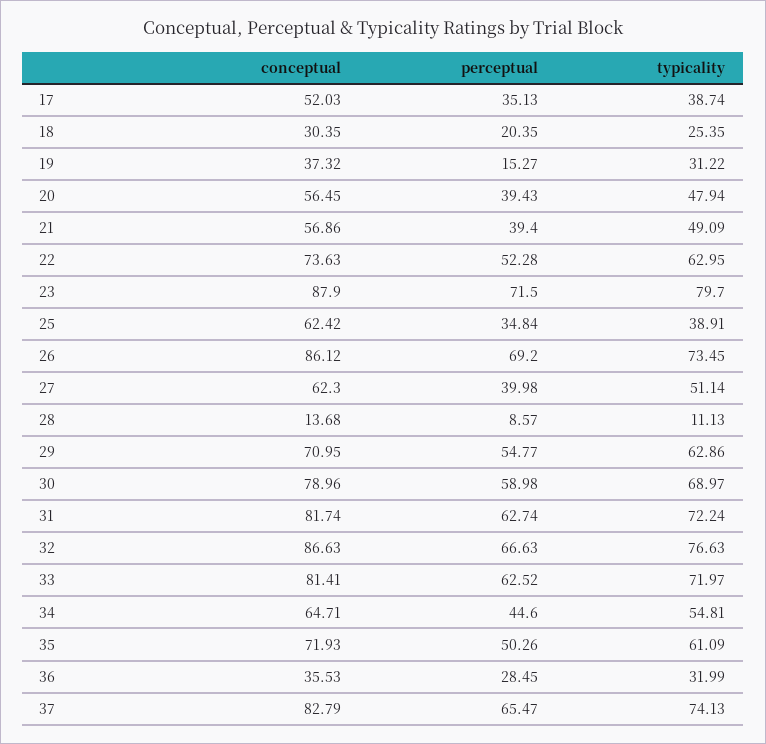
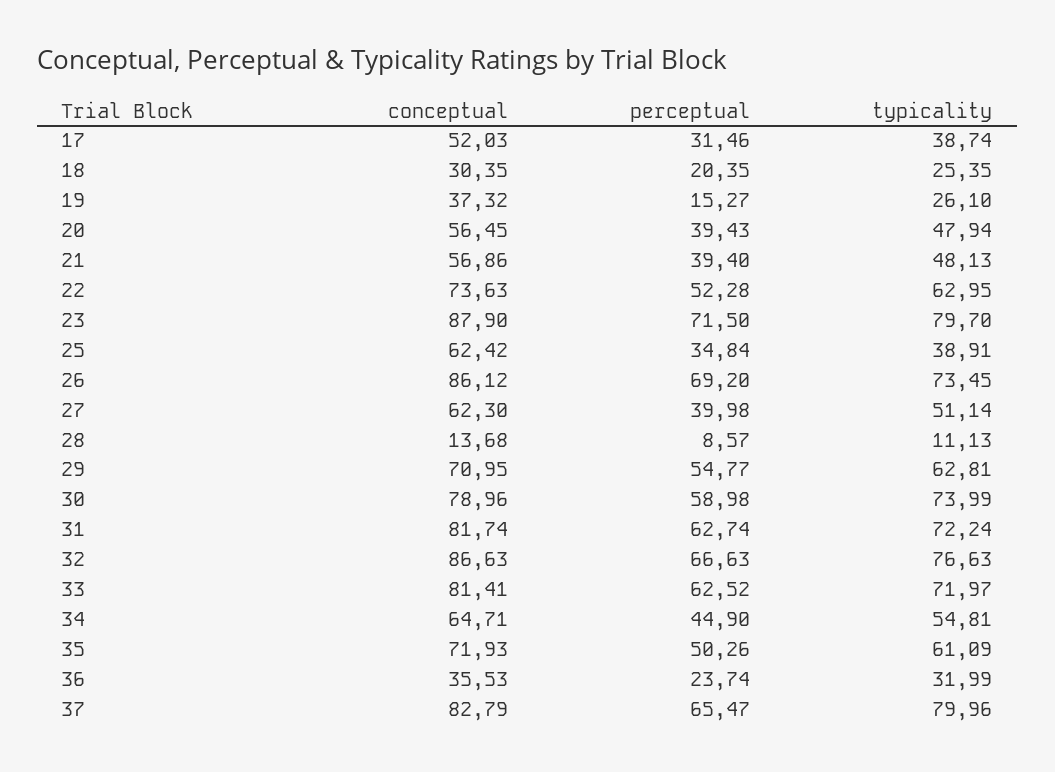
  {
    "conceptual": {
      "17": 52.03,
      "18": 30.35,
      "19": 37.32,
      "20": 56.45,
      "21": 56.86,
      "22": 73.63,
      "23": 87.9,
      "25": 62.42,
      "26": 86.12,
      "27": 62.3,
      "28": 13.68,
      "29": 70.95,
      "30": 78.96,
      "31": 81.74,
      "32": 86.63,
      "33": 81.41,
      "34": 64.71,
      "35": 71.93,
      "36": 35.53,
      "37": 82.79
    },
    "perceptual": {
-     "17": 35.13,
+     "17": 31.46,
      "18": 20.35,
      "19": 15.27,
      "20": 39.43,
      "21": 39.4,
      "22": 52.28,
      "23": 71.5,
      "25": 34.84,
      "26": 69.2,
      "27": 39.98,
      "28": 8.57,
      "29": 54.77,
      "30": 58.98,
      "31": 62.74,
      "32": 66.63,
      "33": 62.52,
-     "34": 44.6,
+     "34": 44.9,
      "35": 50.26,
-     "36": 28.45,
+     "36": 23.74,
      "37": 65.47
    },
    "typicality": {
      "17": 38.74,
      "18": 25.35,
-     "19": 31.22,
+     "19": 26.1,
      "20": 47.94,
-     "21": 49.09,
+     "21": 48.13,
      "22": 62.95,
      "23": 79.7,
      "25": 38.91,
      "26": 73.45,
      "27": 51.14,
      "28": 11.13,
-     "29": 62.86,
+     "29": 62.81,
-     "30": 68.97,
+     "30": 73.99,
      "31": 72.24,
      "32": 76.63,
      "33": 71.97,
      "34": 54.81,
      "35": 61.09,
      "36": 31.99,
-     "37": 74.13
+     "37": 79.96
    }
  }

